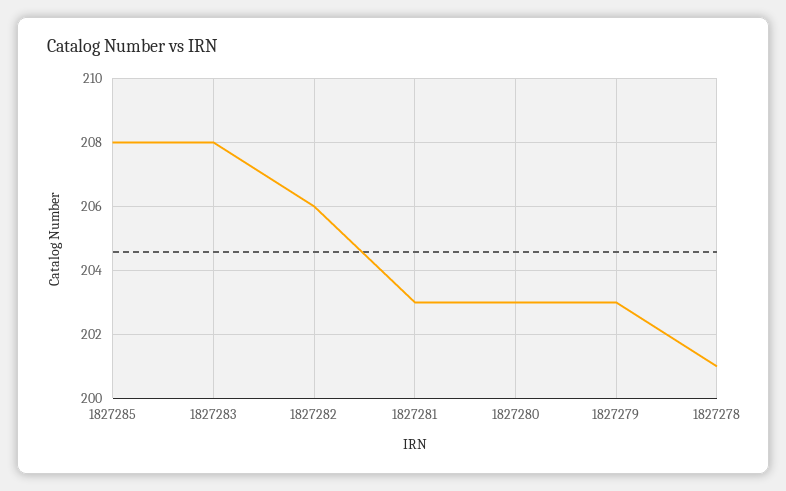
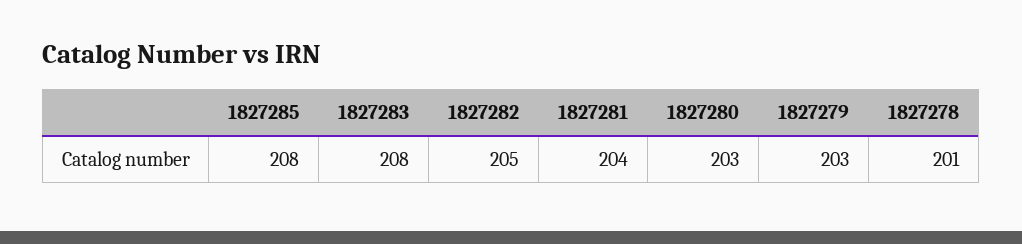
  {
    "1827285": 208,
    "1827283": 208,
-   "1827282": 206,
+   "1827282": 205,
-   "1827281": 203,
+   "1827281": 204,
    "1827280": 203,
    "1827279": 203,
    "1827278": 201
  }

